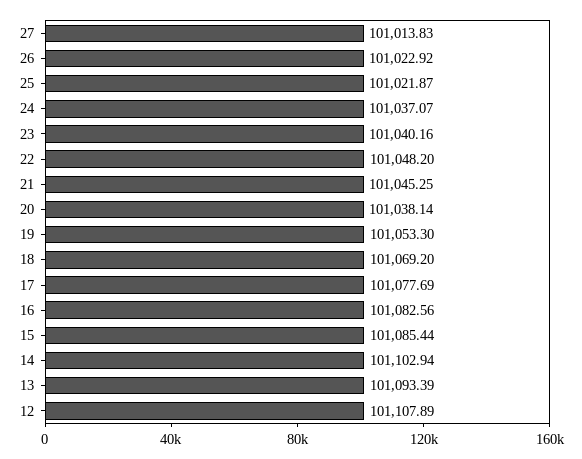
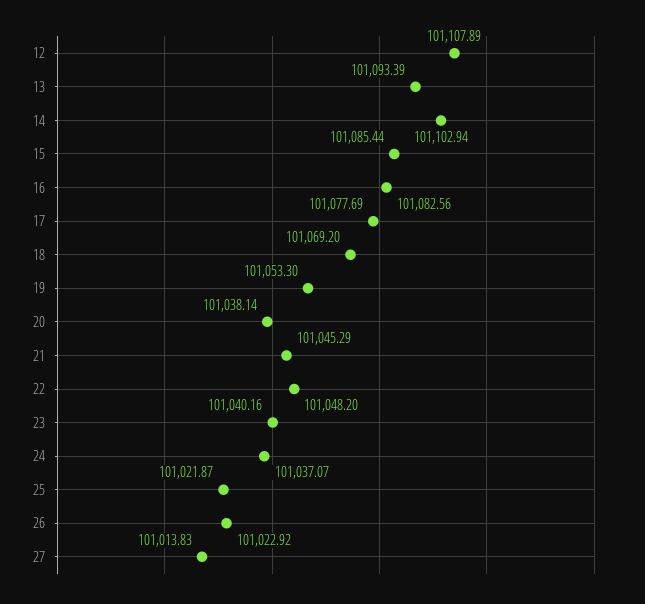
  {
    "27": 101013.83,
    "26": 101022.92,
    "25": 101021.87,
    "24": 101037.07,
    "23": 101040.16,
    "22": 101048.2,
-   "21": 101045.25,
+   "21": 101045.29,
    "20": 101038.14,
    "19": 101053.3,
    "18": 101069.2,
    "17": 101077.69,
    "16": 101082.56,
    "15": 101085.44,
    "14": 101102.94,
    "13": 101093.39,
    "12": 101107.89
  }

